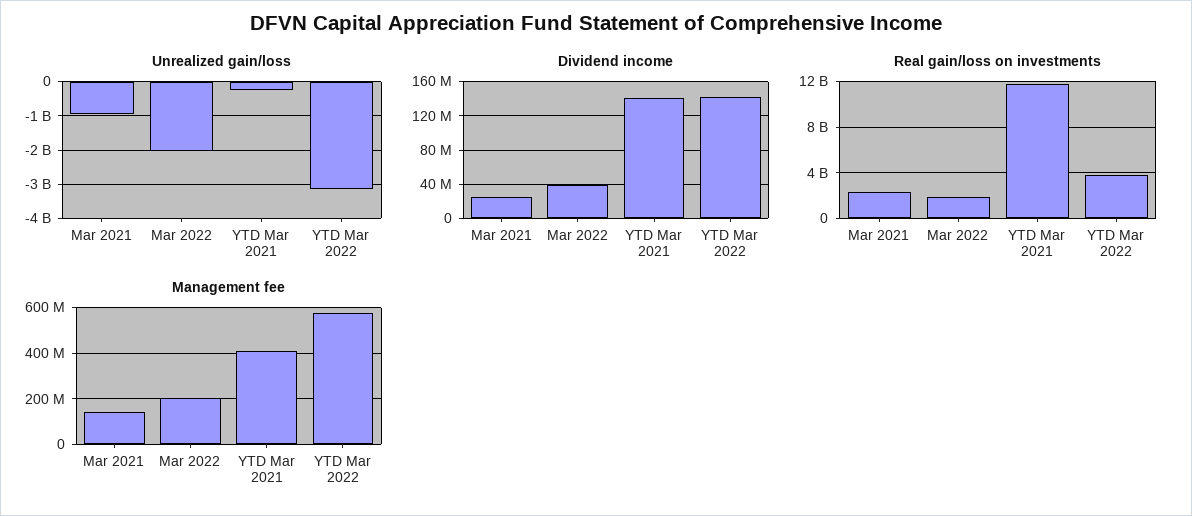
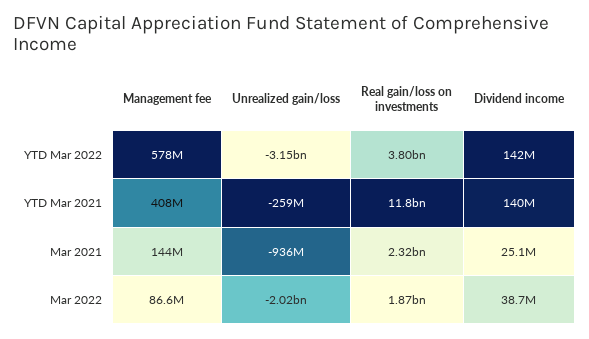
  {
    "Unrealized gain/loss": {
      "Mar 2021": -936000000,
      "Mar 2022": -2020000000,
      "YTD Mar 2021": -259000000,
      "YTD Mar 2022": -3150000000
    },
    "Dividend income": {
      "Mar 2021": 25100000,
      "Mar 2022": 38700000,
      "YTD Mar 2021": 140000000,
      "YTD Mar 2022": 142000000
    },
    "Real gain/loss on investments": {
      "Mar 2021": 2320000000,
      "Mar 2022": 1870000000,
      "YTD Mar 2021": 11800000000,
      "YTD Mar 2022": 3800000000
    },
    "Management fee": {
      "Mar 2021": 144000000,
-     "Mar 2022": 200000000,
+     "Mar 2022": 86600000,
      "YTD Mar 2021": 408000000,
      "YTD Mar 2022": 578000000
    }
  }

